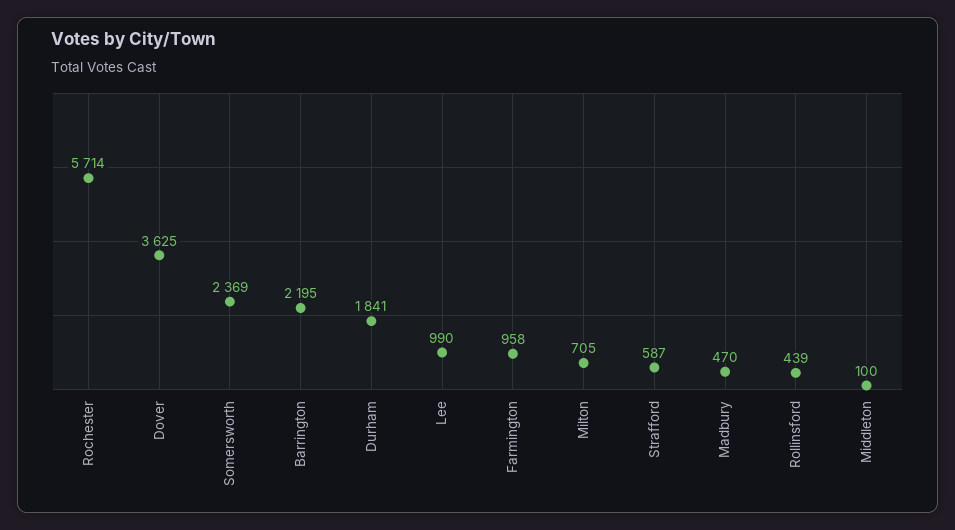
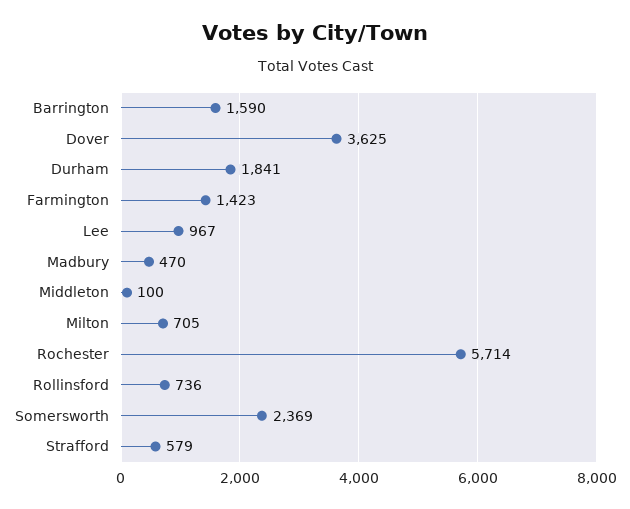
  {
    "Rochester": 5714,
    "Dover": 3625,
    "Somersworth": 2369,
-   "Barrington": 2195,
+   "Barrington": 1590,
    "Durham": 1841,
-   "Lee": 990,
+   "Lee": 967,
-   "Farmington": 958,
+   "Farmington": 1423,
    "Milton": 705,
-   "Strafford": 587,
+   "Strafford": 579,
    "Madbury": 470,
-   "Rollinsford": 439,
+   "Rollinsford": 736,
    "Middleton": 100
  }

